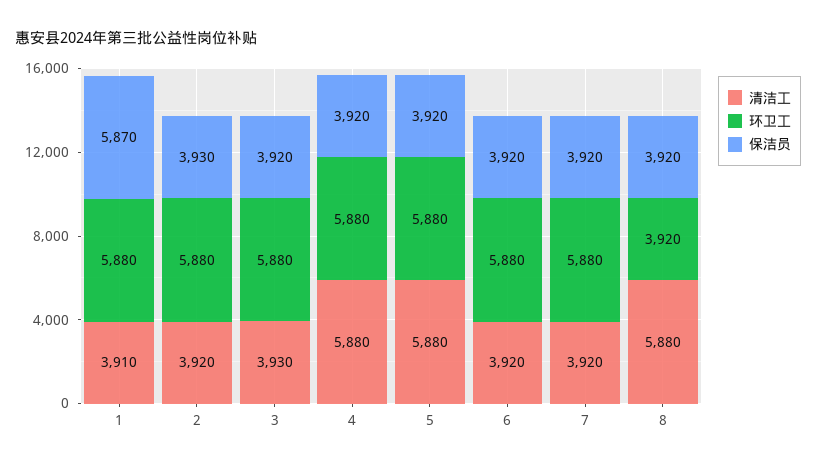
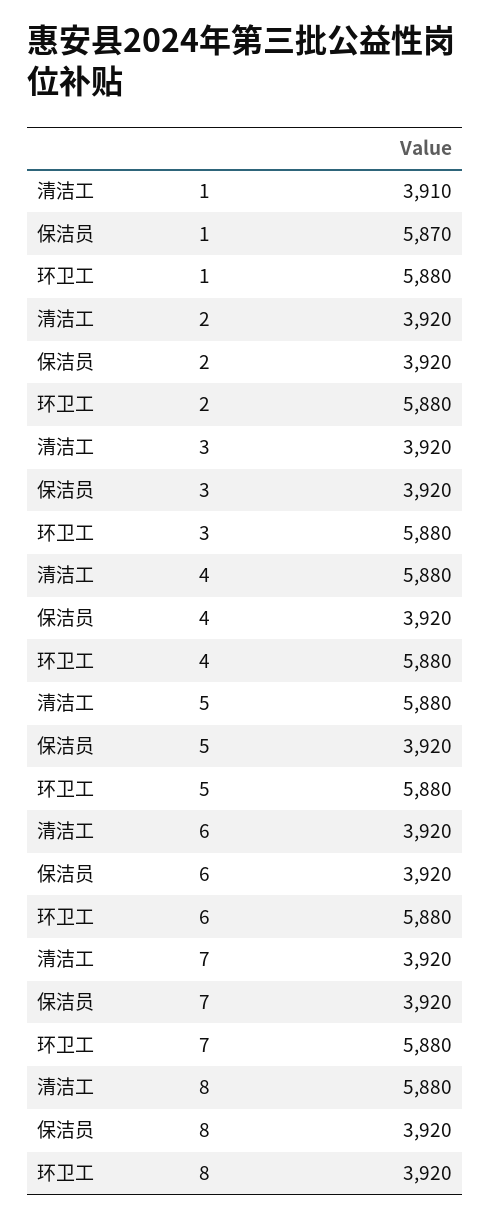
  {
    "清洁工": {
      "1": 3910,
      "2": 3920,
-     "3": 3930,
+     "3": 3920,
      "4": 5880,
      "5": 5880,
      "6": 3920,
      "7": 3920,
      "8": 5880
    },
    "环卫工": {
      "1": 5880,
      "2": 5880,
      "3": 5880,
      "4": 5880,
      "5": 5880,
      "6": 5880,
      "7": 5880,
      "8": 3920
    },
    "保洁员": {
      "1": 5870,
-     "2": 3930,
+     "2": 3920,
      "3": 3920,
      "4": 3920,
      "5": 3920,
      "6": 3920,
      "7": 3920,
      "8": 3920
    }
  }

